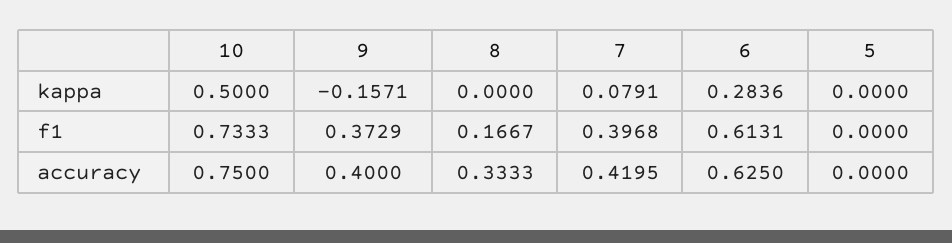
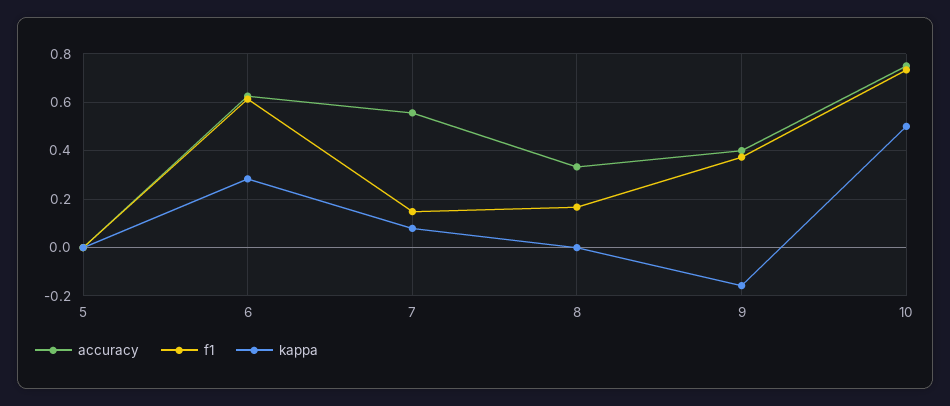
  {
    "kappa": {
      "10": 0.5,
      "9": -0.1571,
      "8": 0,
      "7": 0.0791,
      "6": 0.2836,
      "5": 0
    },
    "f1": {
      "10": 0.7333,
      "9": 0.3729,
      "8": 0.1667,
-     "7": 0.3968,
+     "7": 0.15,
      "6": 0.6131,
      "5": 0
    },
    "accuracy": {
      "10": 0.75,
      "9": 0.4,
      "8": 0.3333,
-     "7": 0.4195,
+     "7": 0.55,
      "6": 0.625,
      "5": 0
    }
  }

